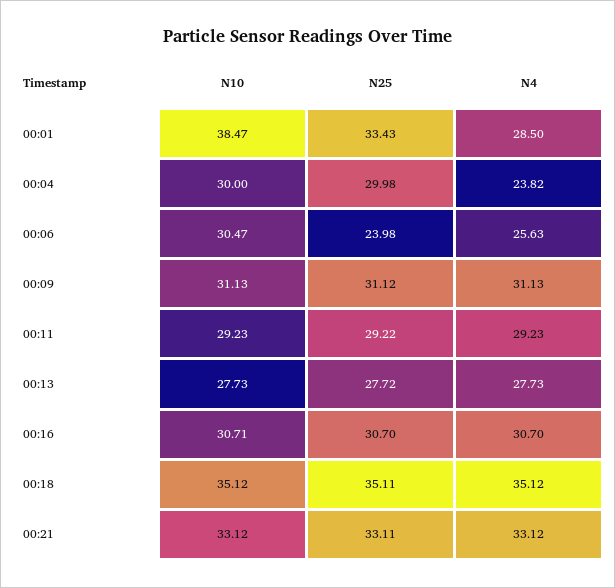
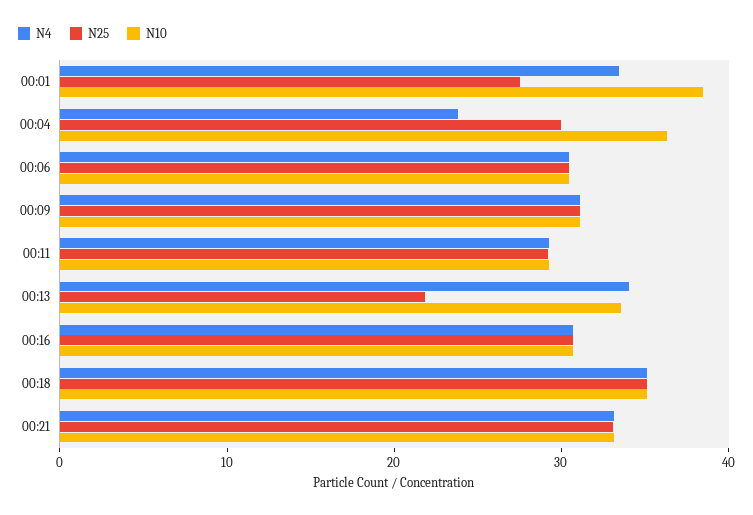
  {
    "N10": {
      "00:01": 38.47,
-     "00:04": 30,
+     "00:04": 36,
      "00:06": 30.47,
      "00:09": 31.13,
      "00:11": 29.23,
-     "00:13": 27.73,
+     "00:13": 34,
      "00:16": 30.71,
      "00:18": 35.12,
      "00:21": 33.12
    },
    "N25": {
-     "00:01": 33.43,
+     "00:01": 28,
      "00:04": 29.98,
-     "00:06": 23.98,
+     "00:06": 30,
      "00:09": 31.12,
      "00:11": 29.22,
-     "00:13": 27.72,
+     "00:13": 22,
      "00:16": 30.7,
      "00:18": 35.11,
      "00:21": 33.11
    },
    "N4": {
-     "00:01": 28.5,
+     "00:01": 34,
      "00:04": 23.82,
-     "00:06": 25.63,
+     "00:06": 30,
      "00:09": 31.13,
      "00:11": 29.23,
-     "00:13": 27.73,
+     "00:13": 34,
      "00:16": 30.7,
      "00:18": 35.12,
      "00:21": 33.12
    }
  }

